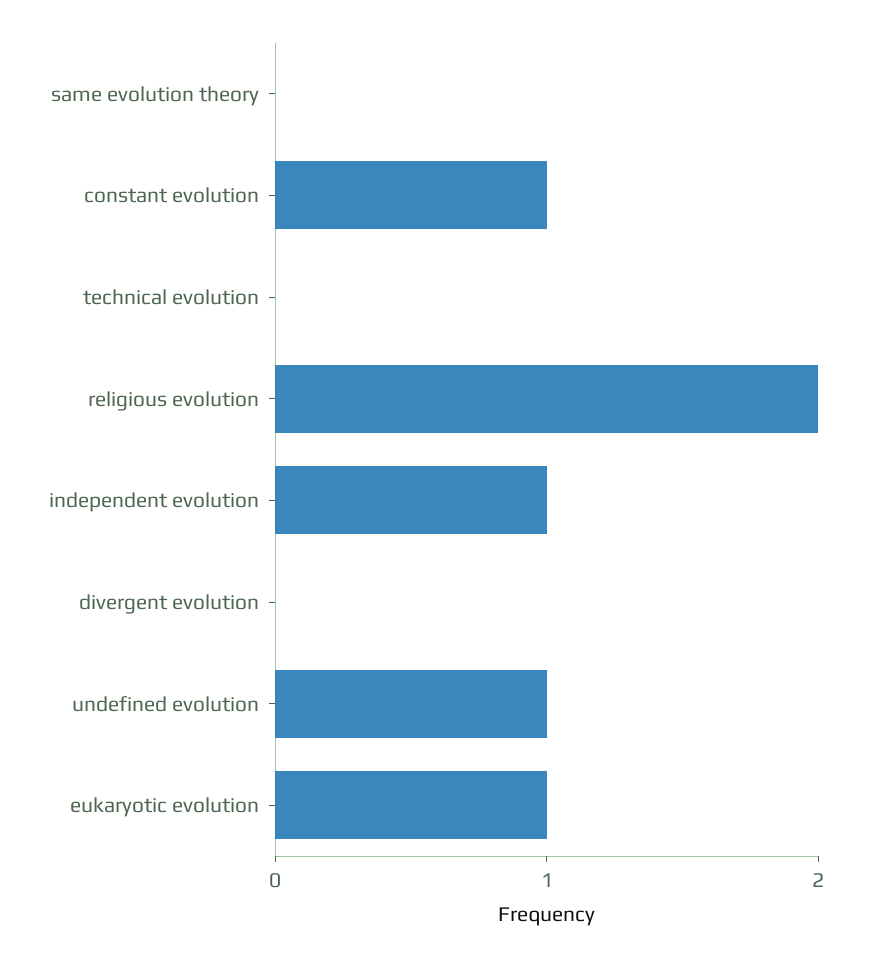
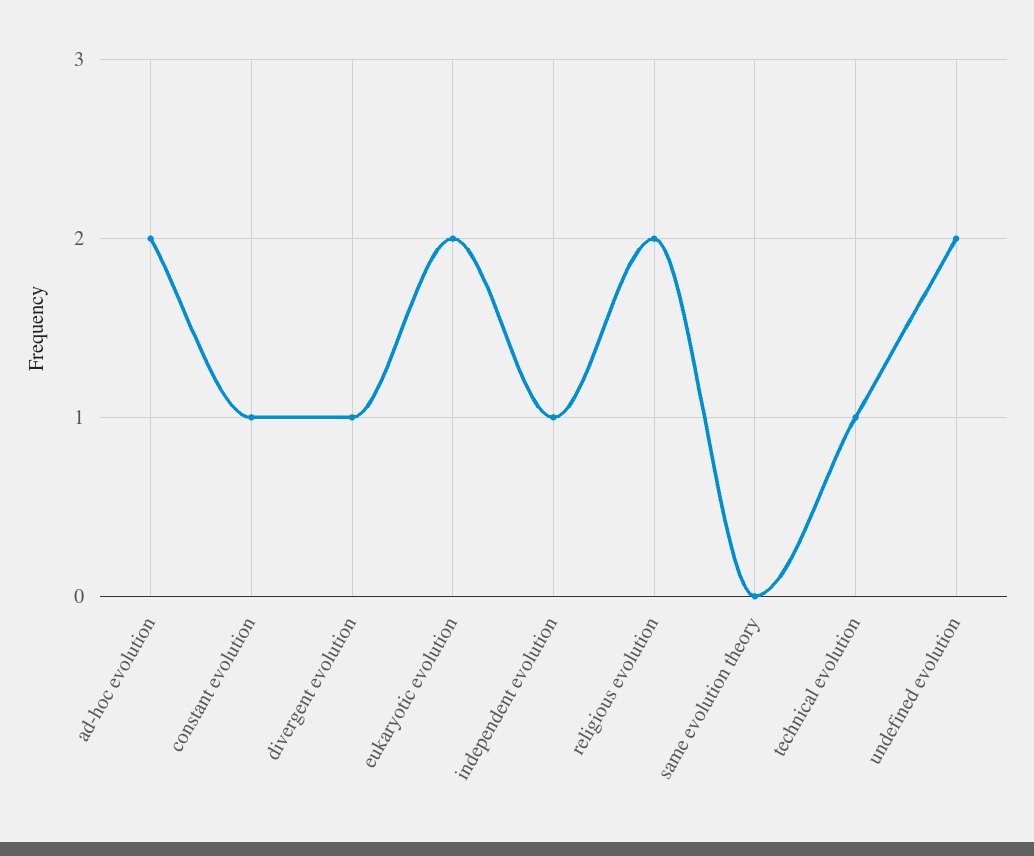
  {
    "same evolution theory": 0,
    "constant evolution": 1,
-   "technical evolution": 0,
+   "technical evolution": 1,
    "religious evolution": 2,
    "independent evolution": 1,
-   "divergent evolution": 0,
+   "divergent evolution": 1,
-   "undefined evolution": 1,
+   "undefined evolution": 2,
-   "eukaryotic evolution": 1
+   "eukaryotic evolution": 2,
+   "ad-hoc evolution": 2
  }

